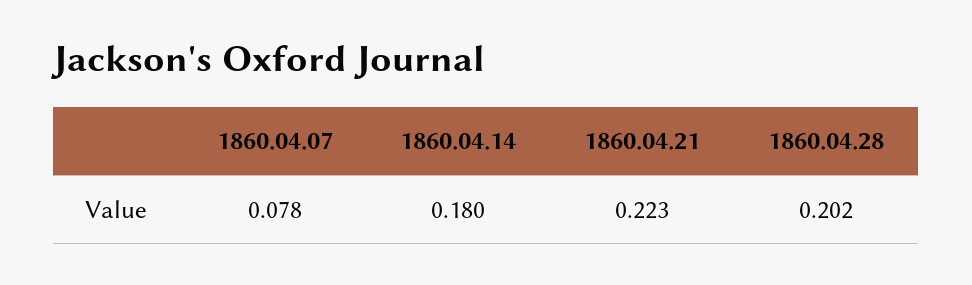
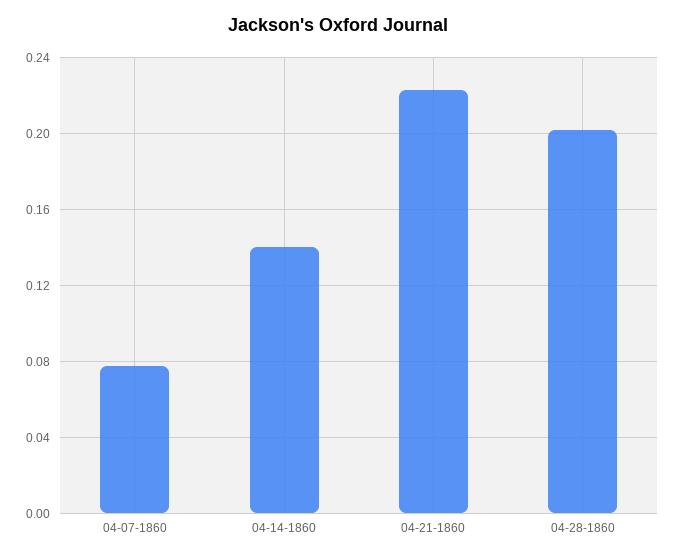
  {
    "1860.04.07": 0.078,
-   "1860.04.14": 0.18,
+   "1860.04.14": 0.14,
    "1860.04.21": 0.223,
    "1860.04.28": 0.202
  }

